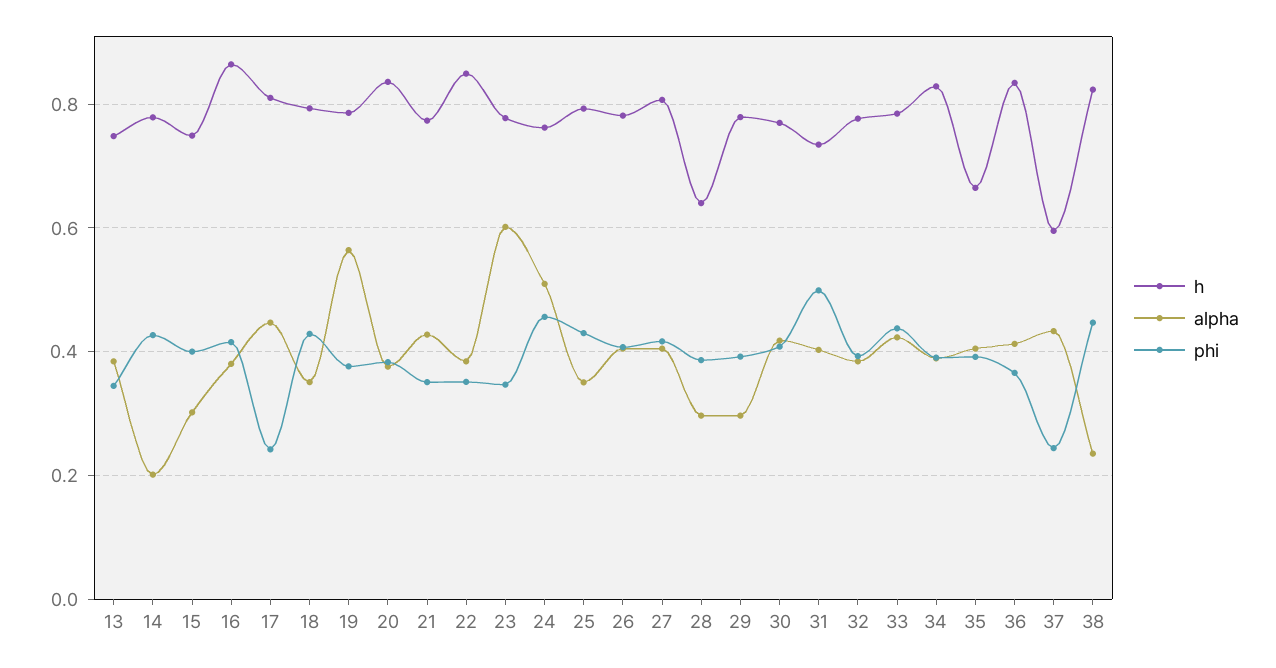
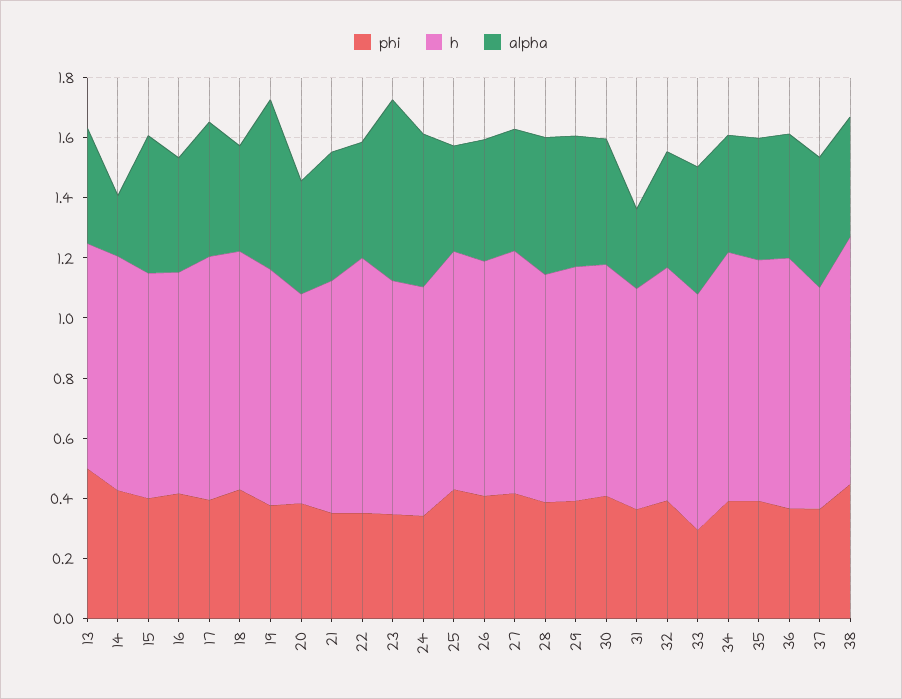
  {
    "h": {
      "13": 0.74,
      "14": 0.78,
      "15": 0.74,
-     "16": 0.86,
+     "16": 0.75,
      "17": 0.82,
      "18": 0.8,
      "19": 0.78,
-     "20": 0.84,
+     "20": 0.7,
      "21": 0.78,
      "22": 0.84,
      "23": 0.78,
      "24": 0.76,
      "25": 0.8,
      "26": 0.78,
      "27": 0.8,
-     "28": 0.64,
+     "28": 0.75,
      "29": 0.78,
      "30": 0.76,
      "31": 0.74,
      "32": 0.78,
      "33": 0.78,
      "34": 0.82,
-     "35": 0.66,
+     "35": 0.8,
      "36": 0.84,
-     "37": 0.6,
+     "37": 0.75,
      "38": 0.82
    },
    "alpha": {
      "13": 0.38,
      "14": 0.2,
-     "15": 0.3,
+     "15": 0.45,
      "16": 0.38,
      "17": 0.44,
      "18": 0.36,
      "19": 0.56,
      "20": 0.38,
      "21": 0.42,
      "22": 0.38,
      "23": 0.6,
      "24": 0.5,
      "25": 0.36,
      "26": 0.4,
      "27": 0.4,
-     "28": 0.3,
+     "28": 0.45,
-     "29": 0.3,
+     "29": 0.45,
      "30": 0.42,
-     "31": 0.4,
+     "31": 0.25,
      "32": 0.38,
      "33": 0.42,
      "34": 0.38,
      "35": 0.4,
      "36": 0.42,
      "37": 0.44,
-     "38": 0.24
+     "38": 0.4
    },
    "phi": {
-     "13": 0.34,
+     "13": 0.5,
      "14": 0.42,
      "15": 0.4,
      "16": 0.42,
-     "17": 0.24,
+     "17": 0.4,
      "18": 0.42,
      "19": 0.38,
      "20": 0.38,
      "21": 0.36,
      "22": 0.36,
      "23": 0.34,
-     "24": 0.46,
+     "24": 0.35,
      "25": 0.44,
      "26": 0.4,
      "27": 0.42,
      "28": 0.38,
      "29": 0.4,
      "30": 0.4,
-     "31": 0.5,
+     "31": 0.35,
      "32": 0.4,
-     "33": 0.44,
+     "33": 0.3,
      "34": 0.4,
      "35": 0.4,
      "36": 0.36,
-     "37": 0.24,
+     "37": 0.35,
      "38": 0.44
    }
  }

